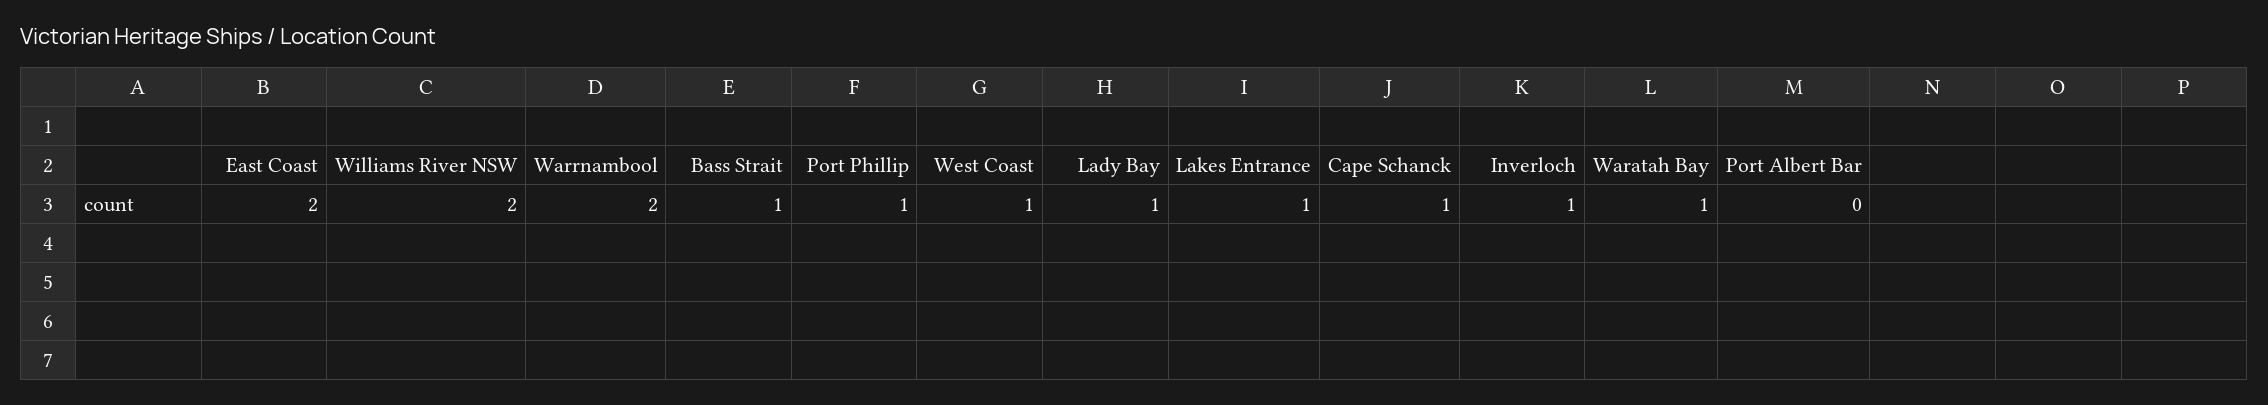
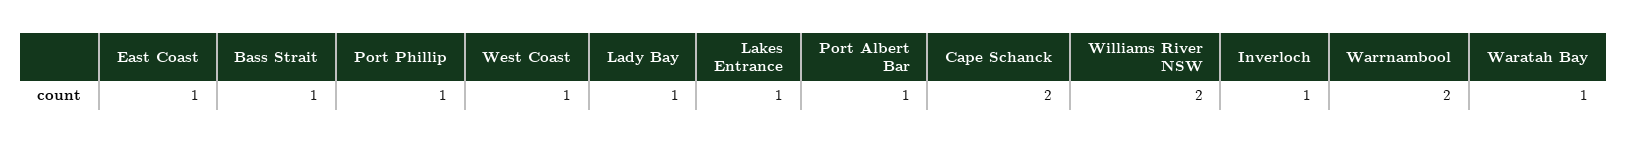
  {
-   "East Coast": 2,
+   "East Coast": 1,
    "Williams River NSW": 2,
    "Warrnambool": 2,
    "Bass Strait": 1,
    "Port Phillip": 1,
    "West Coast": 1,
    "Lady Bay": 1,
    "Lakes Entrance": 1,
-   "Cape Schanck": 1,
+   "Cape Schanck": 2,
    "Inverloch": 1,
    "Waratah Bay": 1,
-   "Port Albert Bar": 0
+   "Port Albert Bar": 1
  }

